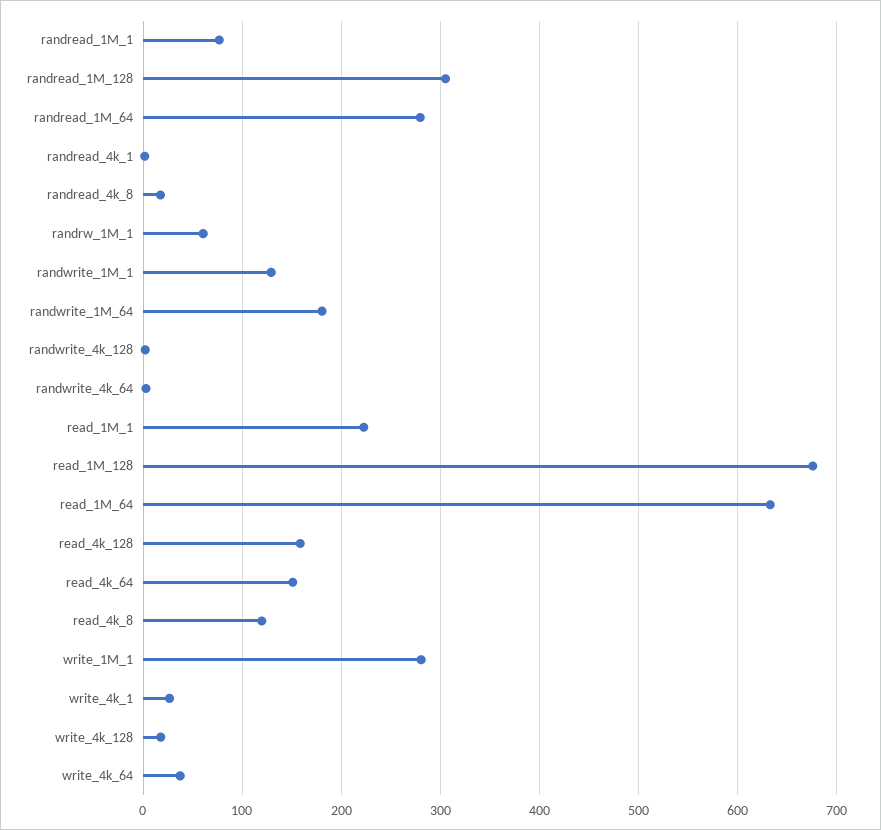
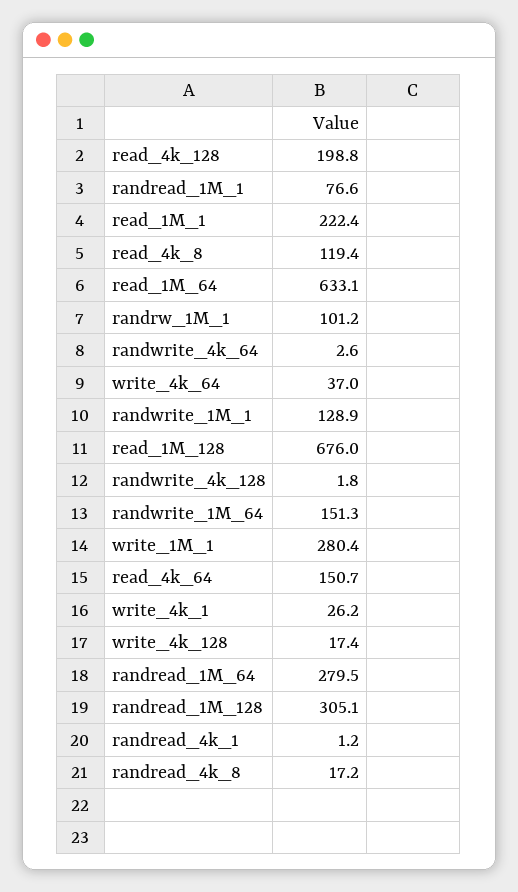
  {
    "randread_1M_1": 76.6,
    "randread_1M_128": 305.1,
    "randread_1M_64": 279.5,
    "randread_4k_1": 1.2,
    "randread_4k_8": 17.2,
-   "randrw_1M_1": 60,
+   "randrw_1M_1": 101.2,
    "randwrite_1M_1": 128.9,
-   "randwrite_1M_64": 180,
+   "randwrite_1M_64": 151.3,
    "randwrite_4k_128": 1.8,
    "randwrite_4k_64": 2.6,
    "read_1M_1": 222.4,
    "read_1M_128": 676,
    "read_1M_64": 633.1,
-   "read_4k_128": 160,
+   "read_4k_128": 198.8,
    "read_4k_64": 150.7,
    "read_4k_8": 119.4,
    "write_1M_1": 280.4,
    "write_4k_1": 26.2,
    "write_4k_128": 17.4,
    "write_4k_64": 37
  }

